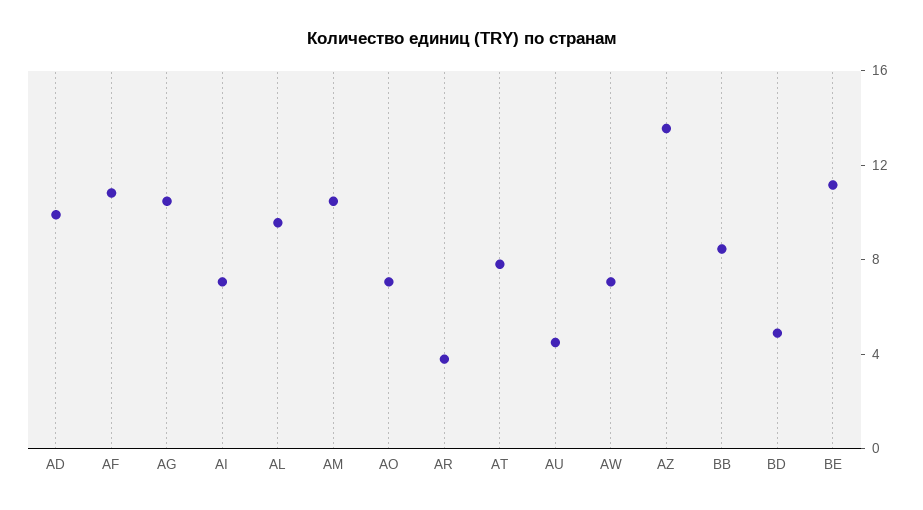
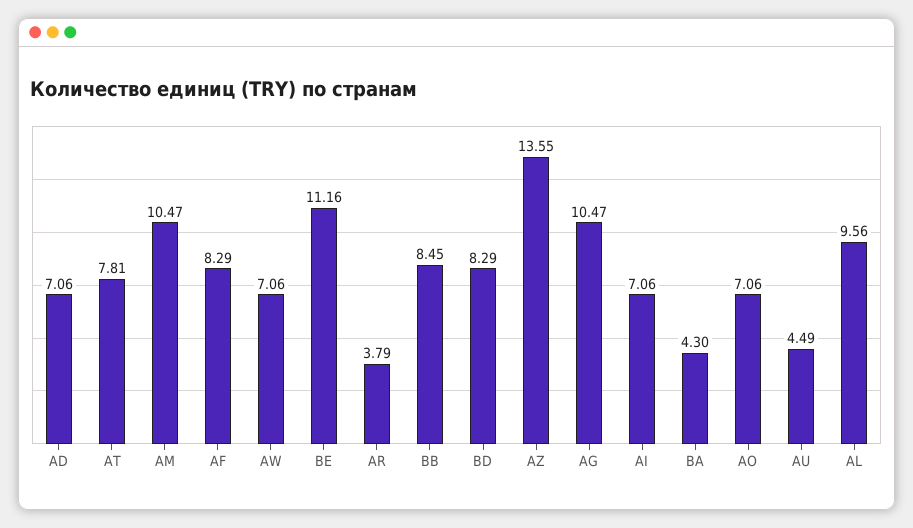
  {
-   "AD": 10,
+   "AD": 7.06,
-   "AF": 11,
+   "AF": 8.29,
    "AG": 10.47,
    "AI": 7.06,
    "AL": 9.56,
    "AM": 10.47,
    "AO": 7.06,
    "AR": 3.79,
    "AT": 7.81,
    "AU": 4.49,
    "AW": 7.06,
    "AZ": 13.55,
    "BB": 8.45,
-   "BD": 5,
+   "BD": 8.29,
-   "BE": 11.16
+   "BE": 11.16,
+   "BA": 4.3
  }

